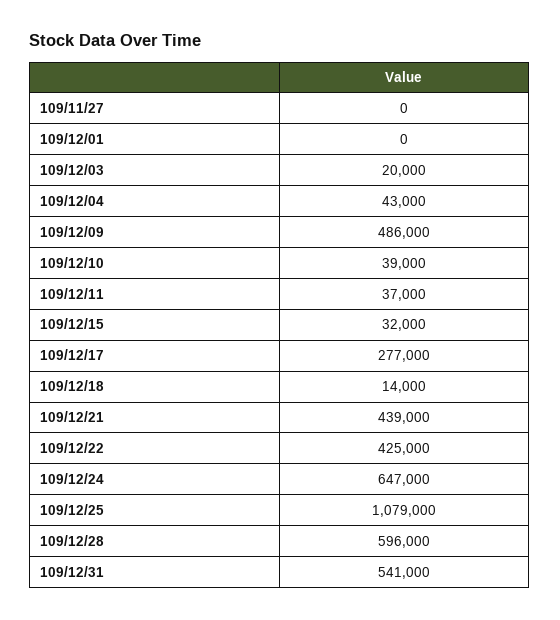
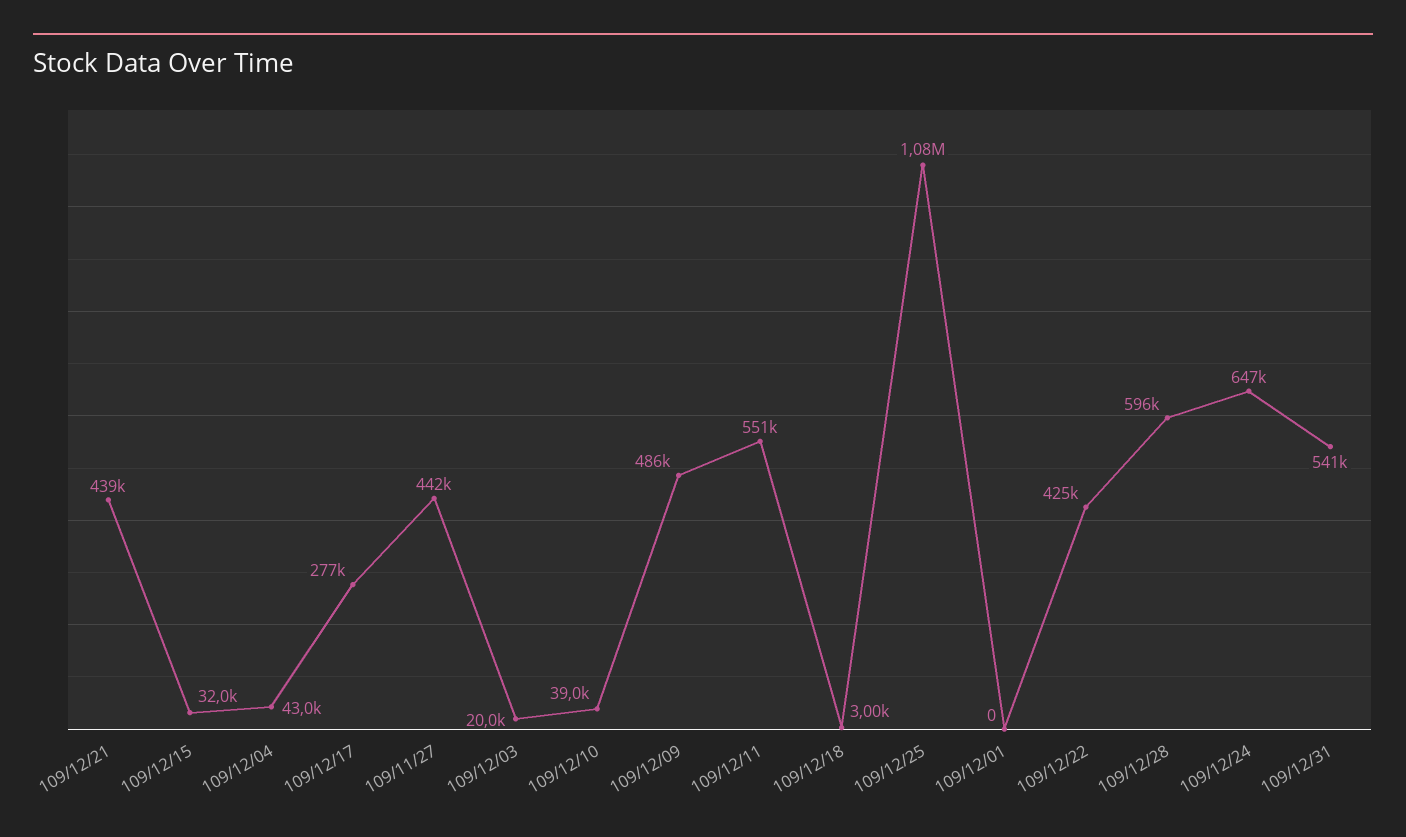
  {
-   "109/11/27": 0,
+   "109/11/27": 442000,
    "109/12/01": 0,
    "109/12/03": 20000,
    "109/12/04": 43000,
    "109/12/09": 486000,
    "109/12/10": 39000,
-   "109/12/11": 37000,
+   "109/12/11": 551000,
    "109/12/15": 32000,
    "109/12/17": 277000,
-   "109/12/18": 14000,
+   "109/12/18": 3000,
    "109/12/21": 439000,
    "109/12/22": 425000,
    "109/12/24": 647000,
    "109/12/25": 1079000,
    "109/12/28": 596000,
    "109/12/31": 541000
  }

